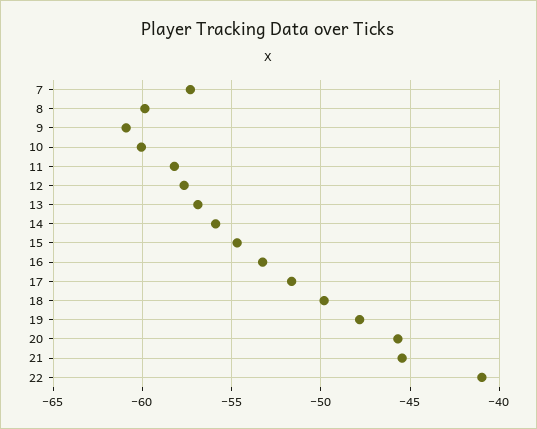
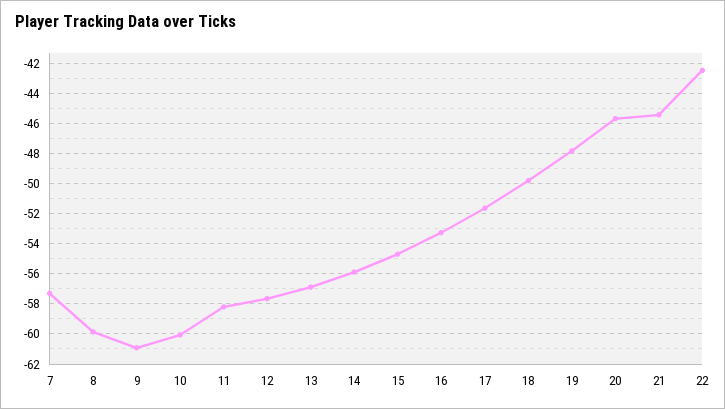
  {
    "7": -57.5,
    "8": -60,
    "9": -61,
    "10": -60,
    "11": -58,
    "12": -57.5,
    "13": -57,
    "14": -56,
    "15": -54.5,
    "16": -53.5,
    "17": -51.5,
    "18": -50,
    "19": -48,
    "20": -45.5,
    "21": -45.5,
-   "22": -41
+   "22": -42.5
  }

